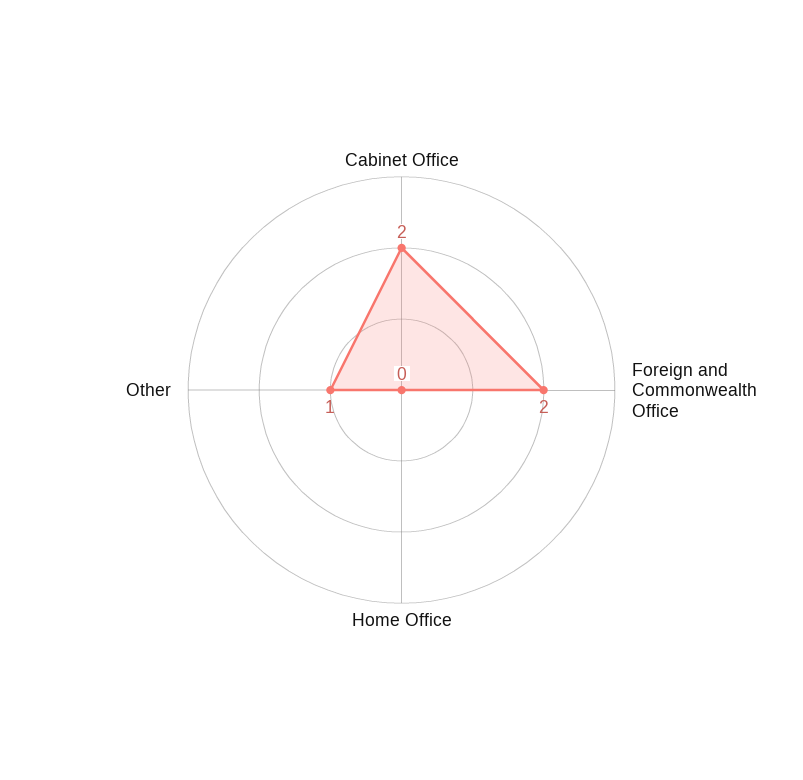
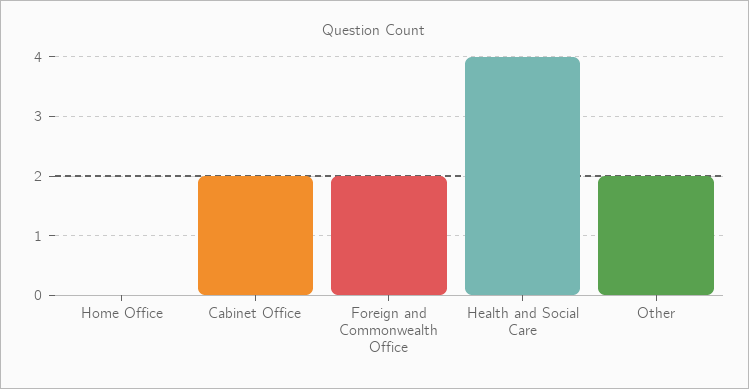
  {
    "Cabinet Office": 2,
    "Foreign and Commonwealth Office": 2,
    "Home Office": 0,
-   "Other": 1
+   "Other": 2,
+   "Health and Social Care": 4
  }

